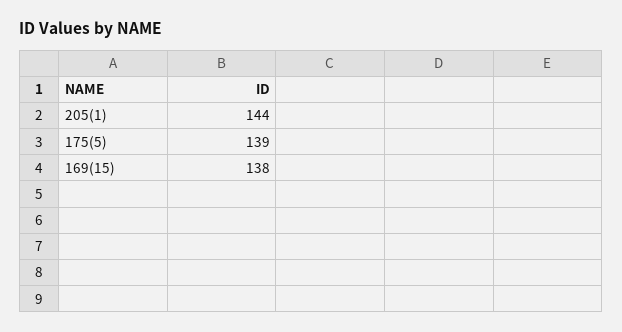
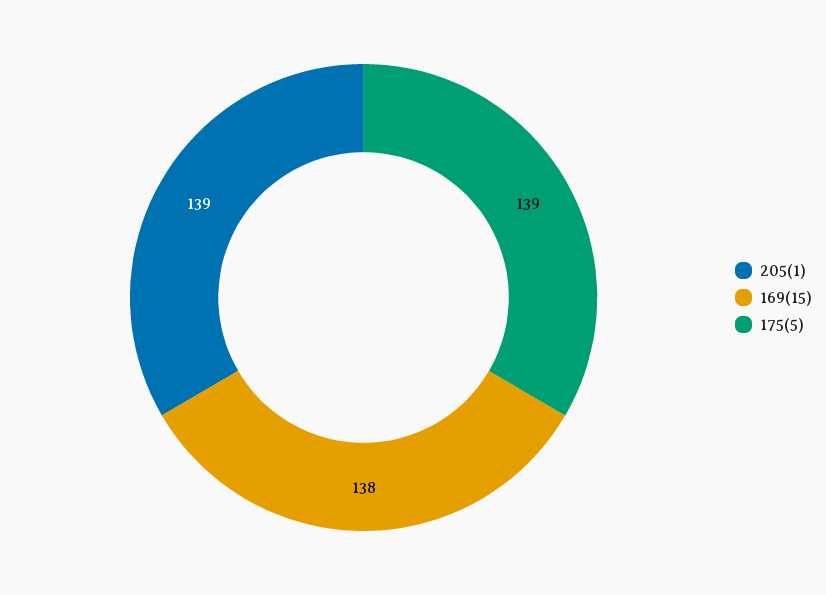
  {
-   "205(1)": 144,
+   "205(1)": 139,
    "175(5)": 139,
    "169(15)": 138
  }

